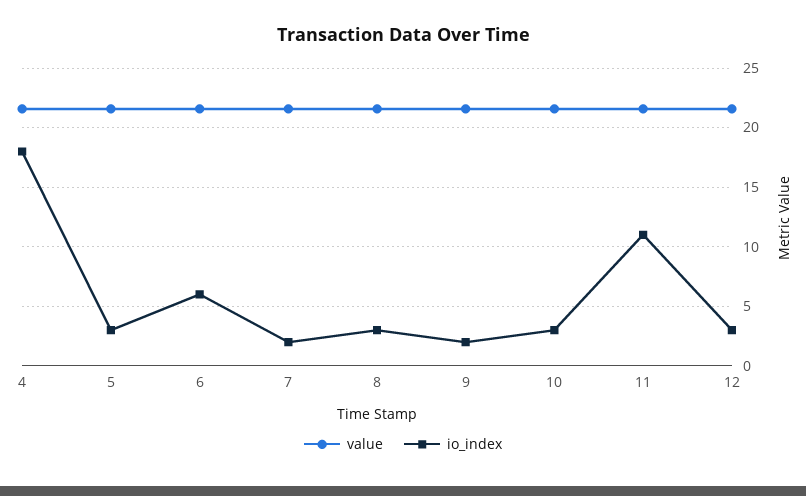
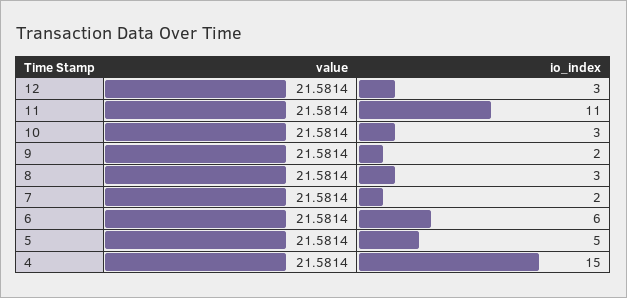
  {
    "value": {
      "4": 21.5814,
      "5": 21.5814,
      "6": 21.5814,
      "7": 21.5814,
      "8": 21.5814,
      "9": 21.5814,
      "10": 21.5814,
      "11": 21.5814,
      "12": 21.5814
    },
    "io_index": {
-     "4": 18,
+     "4": 15,
-     "5": 3,
+     "5": 5,
      "6": 6,
      "7": 2,
      "8": 3,
      "9": 2,
      "10": 3,
      "11": 11,
      "12": 3
    }
  }

